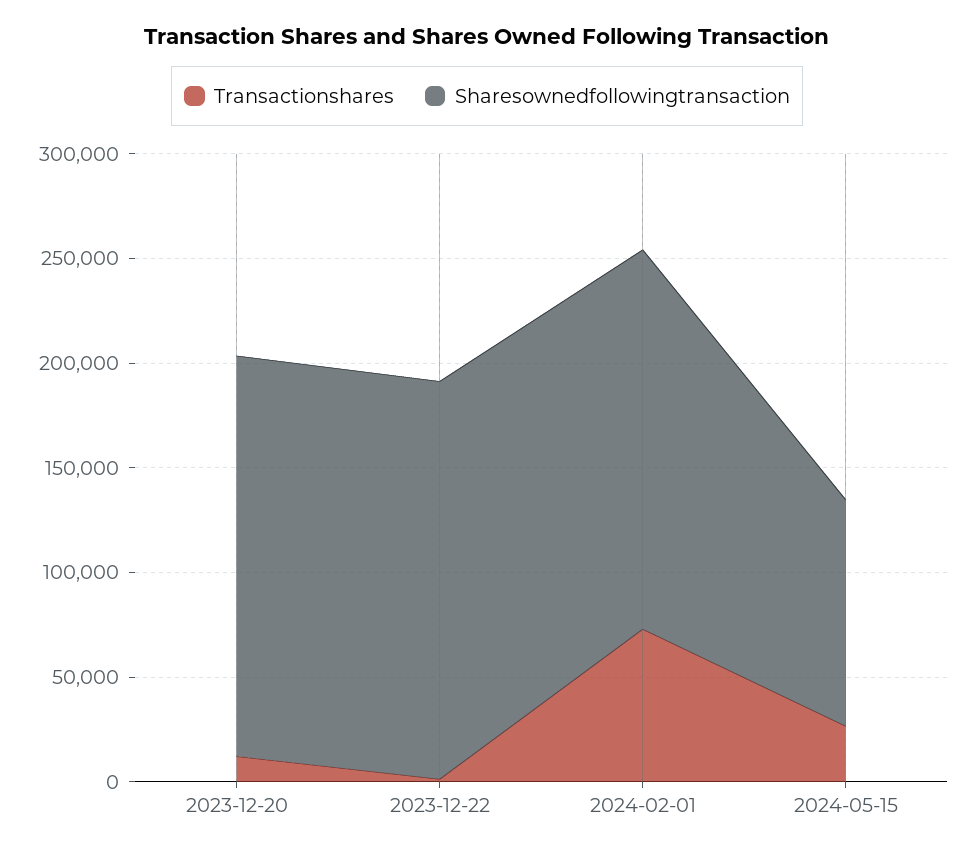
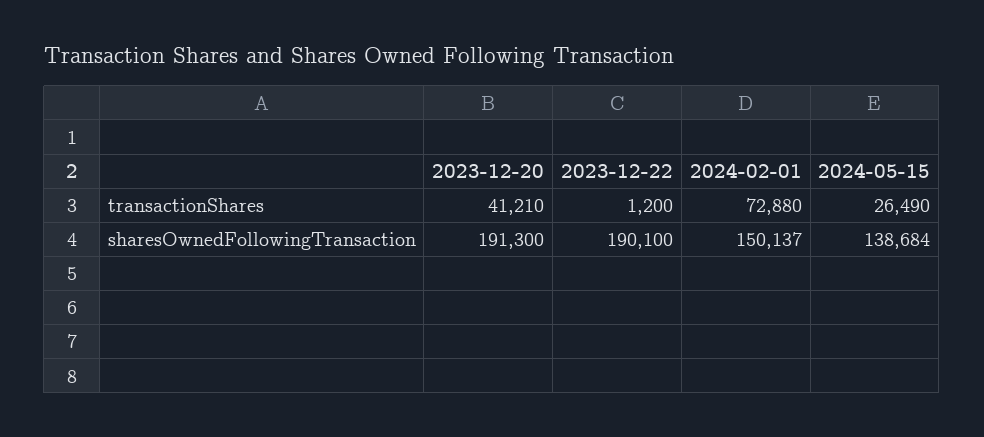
  {
    "Transactionshares": {
-     "2023-12-20": 10000,
+     "2023-12-20": 41210,
      "2023-12-22": 1200,
      "2024-02-01": 72880,
      "2024-05-15": 26490
    },
    "Sharesownedfollowingtransaction": {
      "2023-12-20": 191300,
      "2023-12-22": 190100,
-     "2024-02-01": 180000,
+     "2024-02-01": 150137,
-     "2024-05-15": 110000
+     "2024-05-15": 138684
    }
  }

